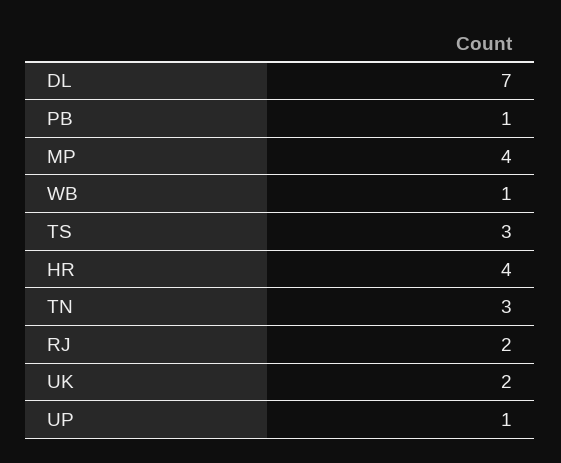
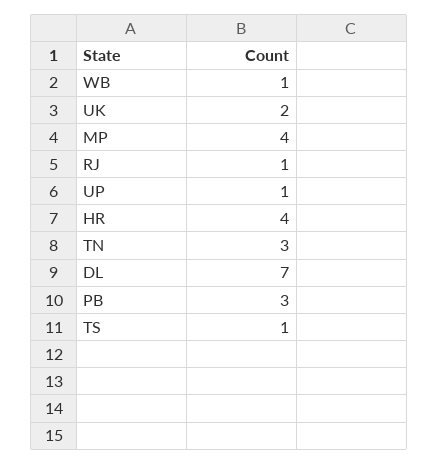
  {
    "DL": 7,
-   "PB": 1,
+   "PB": 3,
    "MP": 4,
    "WB": 1,
-   "TS": 3,
+   "TS": 1,
    "HR": 4,
    "TN": 3,
-   "RJ": 2,
+   "RJ": 1,
    "UK": 2,
    "UP": 1
  }

